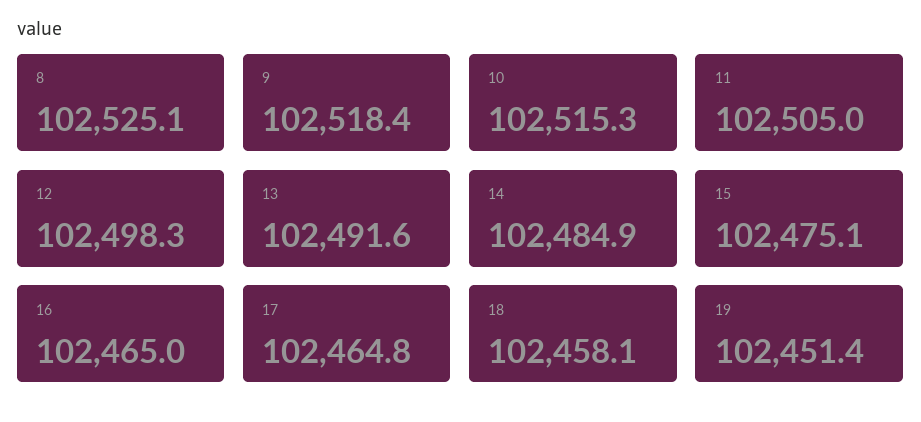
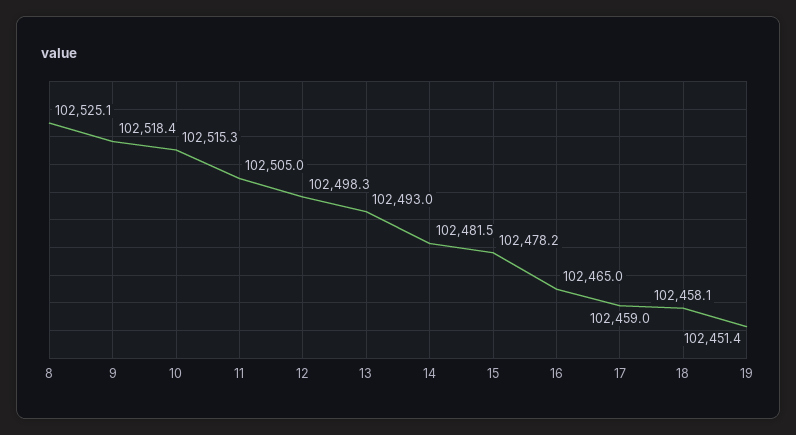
  {
    "8": 102525.1,
    "9": 102518.4,
    "10": 102515.3,
    "11": 102505,
    "12": 102498.3,
-   "13": 102491.6,
+   "13": 102493,
-   "14": 102484.9,
+   "14": 102481.5,
-   "15": 102475.1,
+   "15": 102478.2,
    "16": 102465,
-   "17": 102464.8,
+   "17": 102459,
    "18": 102458.1,
    "19": 102451.4
  }

